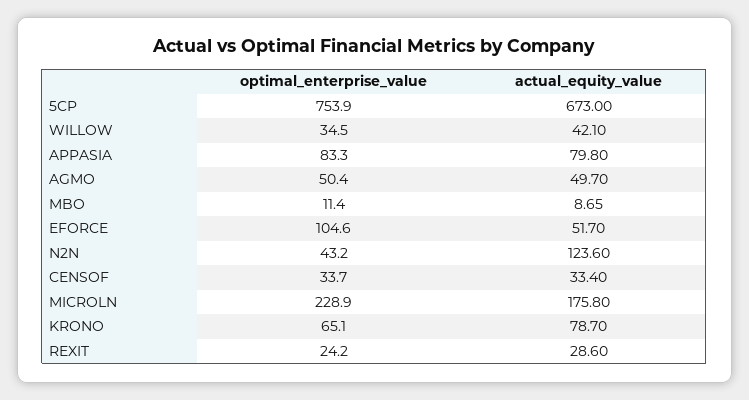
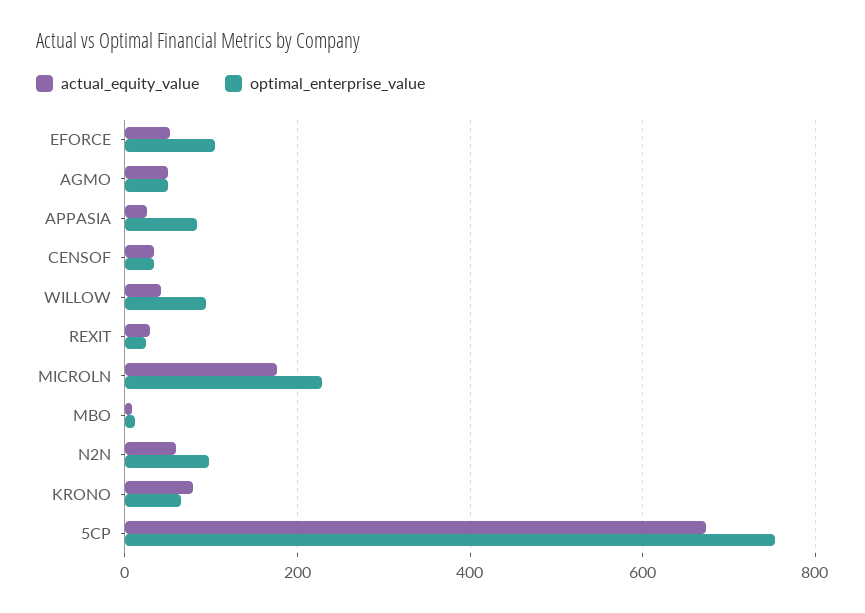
  {
    "optimal_enterprise_value": {
      "5CP": 753.9,
-     "WILLOW": 34.5,
+     "WILLOW": 100,
      "APPASIA": 83.3,
      "AGMO": 50.4,
      "MBO": 11.4,
      "EFORCE": 104.6,
-     "N2N": 43.2,
+     "N2N": 100,
      "CENSOF": 33.7,
      "MICROLN": 228.9,
      "KRONO": 65.1,
      "REXIT": 24.2
    },
    "actual_equity_value": {
      "5CP": 673,
      "WILLOW": 42.1,
-     "APPASIA": 79.8,
+     "APPASIA": 20,
      "AGMO": 49.7,
      "MBO": 8.65,
      "EFORCE": 51.7,
-     "N2N": 123.6,
+     "N2N": 60,
      "CENSOF": 33.4,
      "MICROLN": 175.8,
      "KRONO": 78.7,
      "REXIT": 28.6
    }
  }

